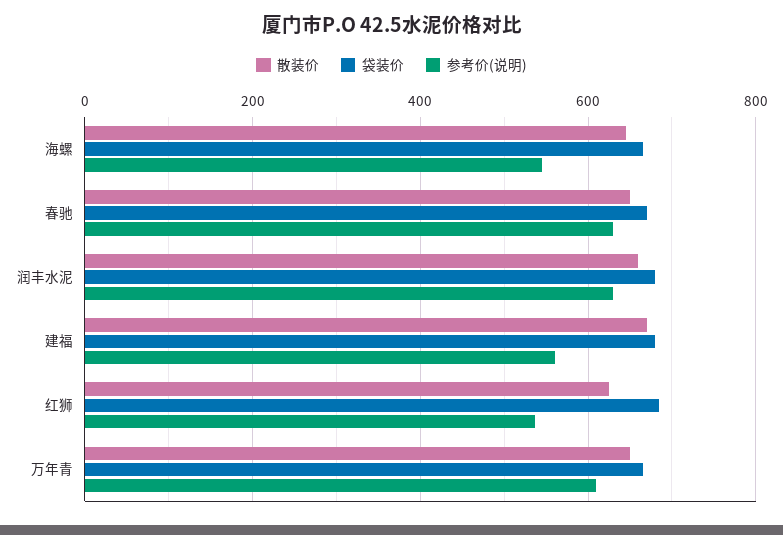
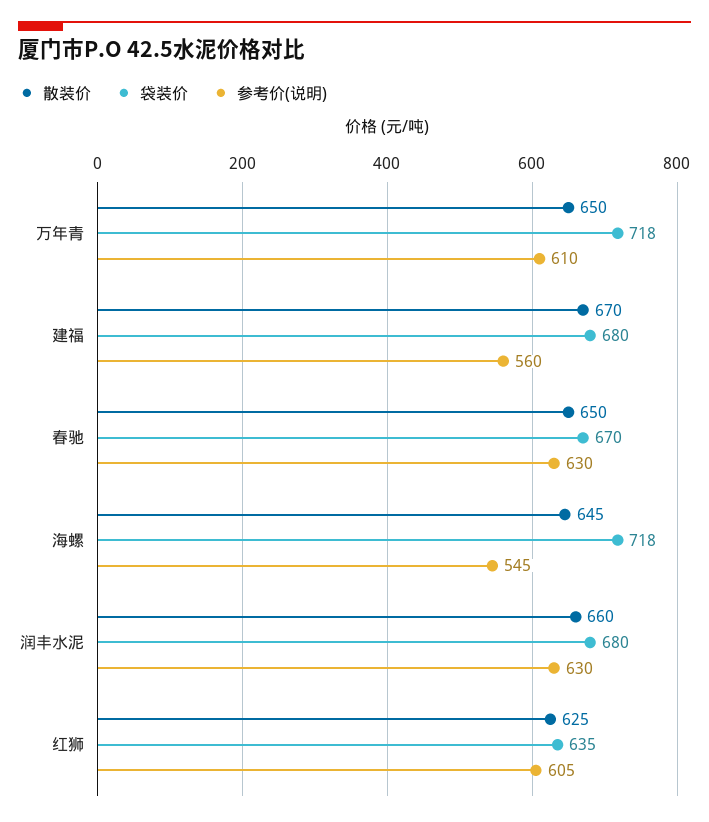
  {
    "散装价": {
      "海螺": 645,
      "春驰": 650,
      "润丰水泥": 660,
      "建福": 670,
      "红狮": 625,
      "万年青": 650
    },
    "袋装价": {
-     "海螺": 660,
+     "海螺": 718,
      "春驰": 670,
      "润丰水泥": 680,
      "建福": 680,
-     "红狮": 680,
+     "红狮": 635,
-     "万年青": 660
+     "万年青": 718
    },
    "参考价(说明)": {
      "海螺": 545,
      "春驰": 630,
      "润丰水泥": 630,
      "建福": 560,
-     "红狮": 540,
+     "红狮": 605,
      "万年青": 610
    }
  }

